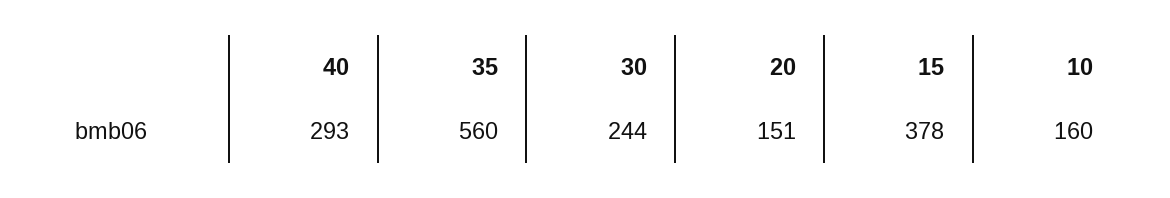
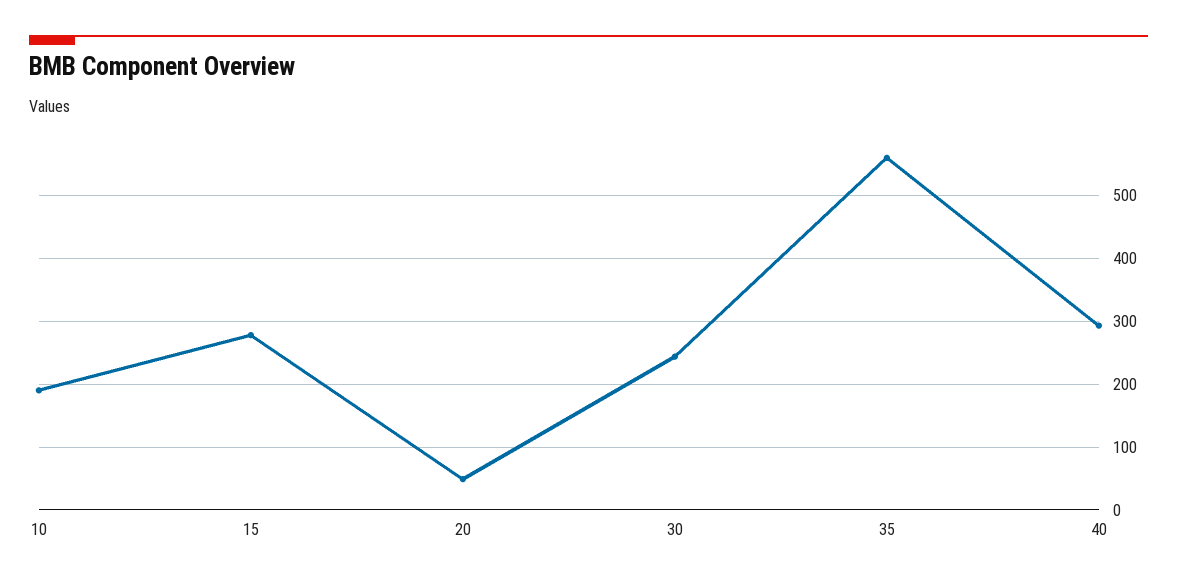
  {
    "40": 293,
    "35": 560,
    "30": 244,
-   "20": 151,
+   "20": 50,
-   "15": 378,
+   "15": 280,
-   "10": 160
+   "10": 190
  }

